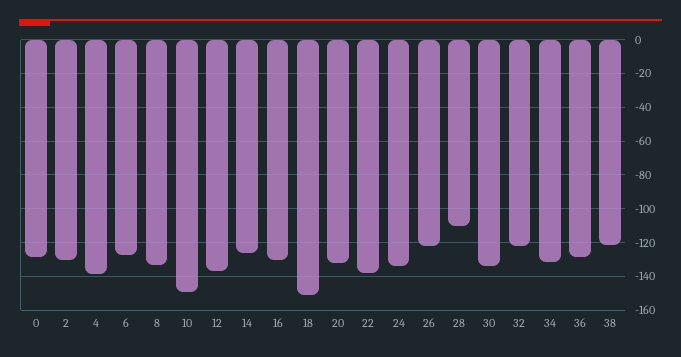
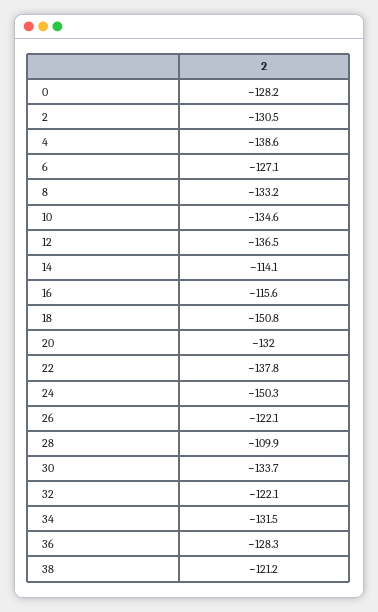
  {
    "0": -128.2,
    "2": -130.5,
    "4": -138.6,
    "6": -127.1,
    "8": -133.2,
-   "10": -150,
+   "10": -134.6,
    "12": -136.5,
-   "14": -125,
+   "14": -114.1,
-   "16": -130,
+   "16": -115.6,
    "18": -150.8,
    "20": -132,
    "22": -137.8,
-   "24": -135,
+   "24": -150.3,
    "26": -122.1,
    "28": -109.9,
    "30": -133.7,
    "32": -122.1,
    "34": -131.5,
    "36": -128.3,
    "38": -121.2
  }

